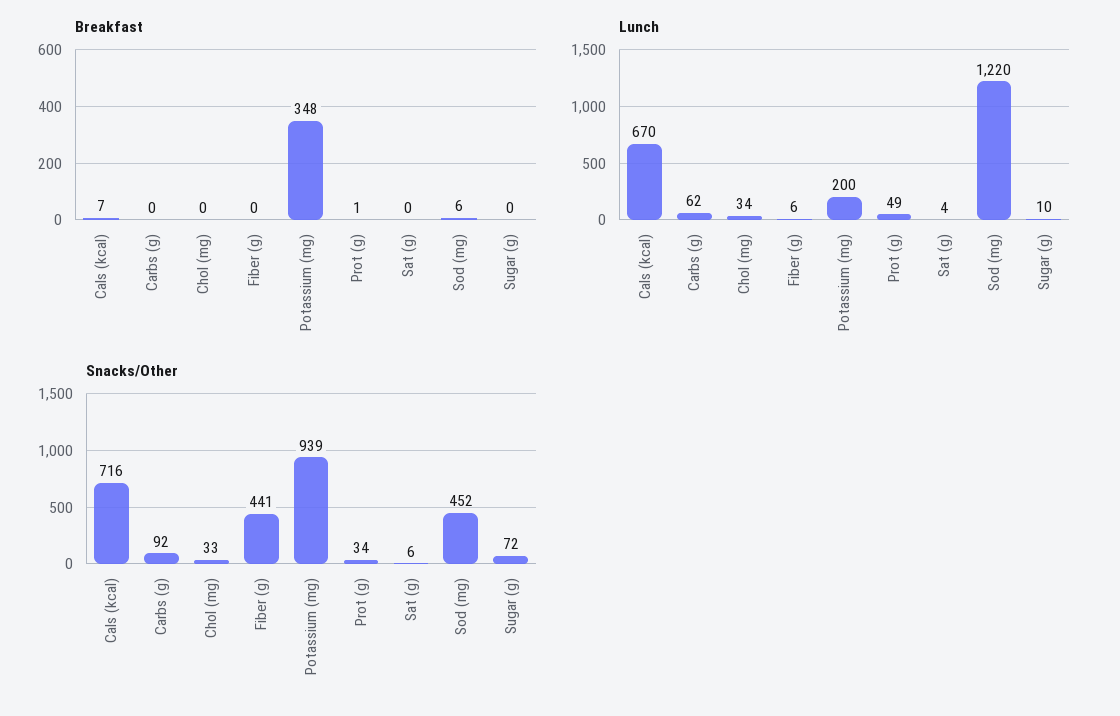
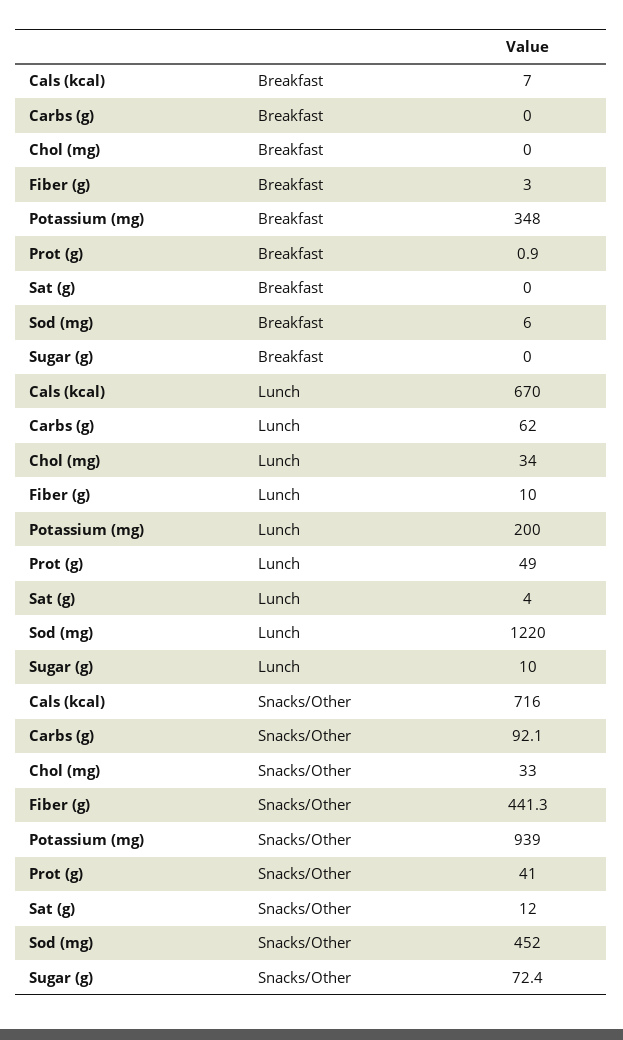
  {
    "Breakfast": {
      "Cals (kcal)": 7,
      "Carbs (g)": 0,
      "Chol (mg)": 0,
-     "Fiber (g)": 0,
+     "Fiber (g)": 3,
      "Potassium (mg)": 348,
      "Prot (g)": 0.9,
      "Sat (g)": 0,
      "Sod (mg)": 6,
      "Sugar (g)": 0
    },
    "Lunch": {
      "Cals (kcal)": 670,
      "Carbs (g)": 62,
      "Chol (mg)": 34,
-     "Fiber (g)": 6,
+     "Fiber (g)": 10,
      "Potassium (mg)": 200,
      "Prot (g)": 49,
      "Sat (g)": 4,
      "Sod (mg)": 1220,
      "Sugar (g)": 10
    },
    "Snacks/Other": {
      "Cals (kcal)": 716,
      "Carbs (g)": 92.1,
      "Chol (mg)": 33,
      "Fiber (g)": 441.3,
      "Potassium (mg)": 939,
-     "Prot (g)": 34,
+     "Prot (g)": 41,
-     "Sat (g)": 6,
+     "Sat (g)": 12,
      "Sod (mg)": 452,
      "Sugar (g)": 72.4
    }
  }

